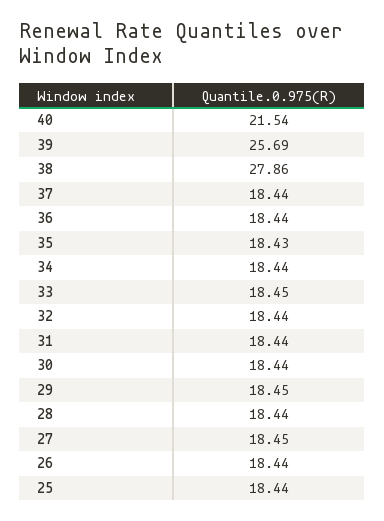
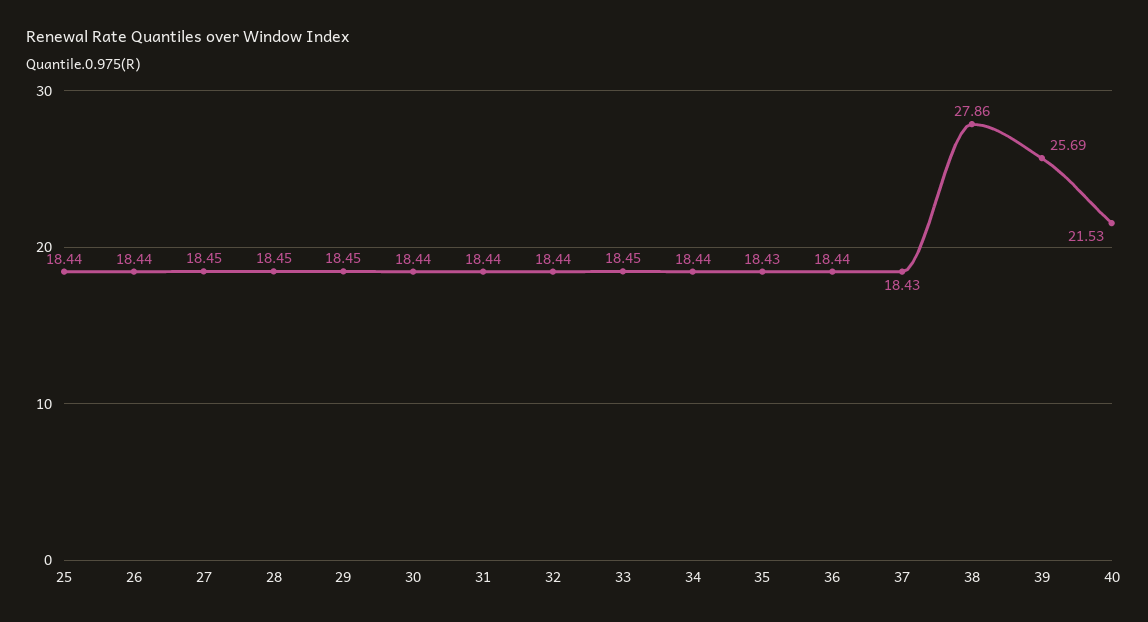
  {
-   "40": 21.54,
+   "40": 21.53,
    "39": 25.69,
    "38": 27.86,
-   "37": 18.44,
+   "37": 18.43,
    "36": 18.44,
    "35": 18.43,
    "34": 18.44,
    "33": 18.45,
    "32": 18.44,
    "31": 18.44,
    "30": 18.44,
    "29": 18.45,
-   "28": 18.44,
+   "28": 18.45,
    "27": 18.45,
    "26": 18.44,
    "25": 18.44
  }

